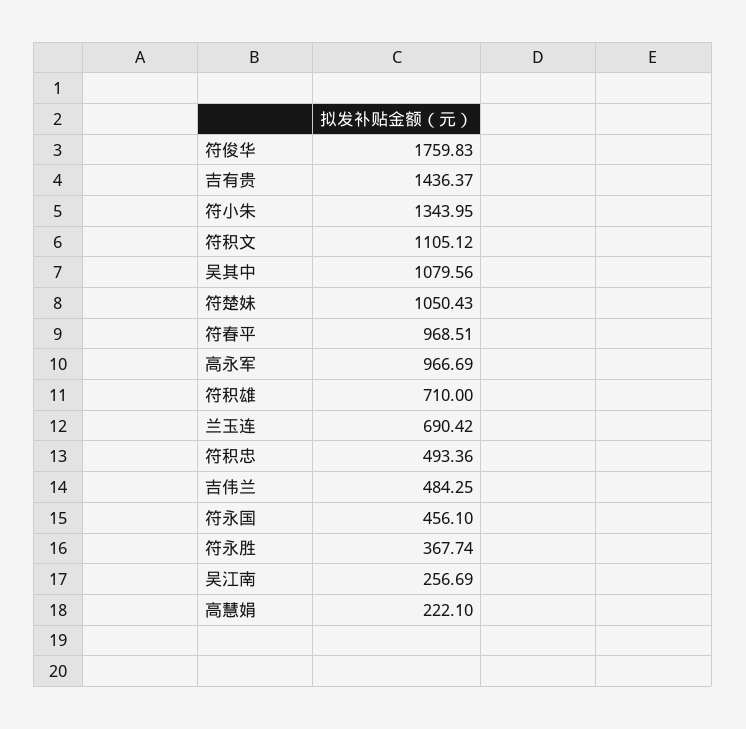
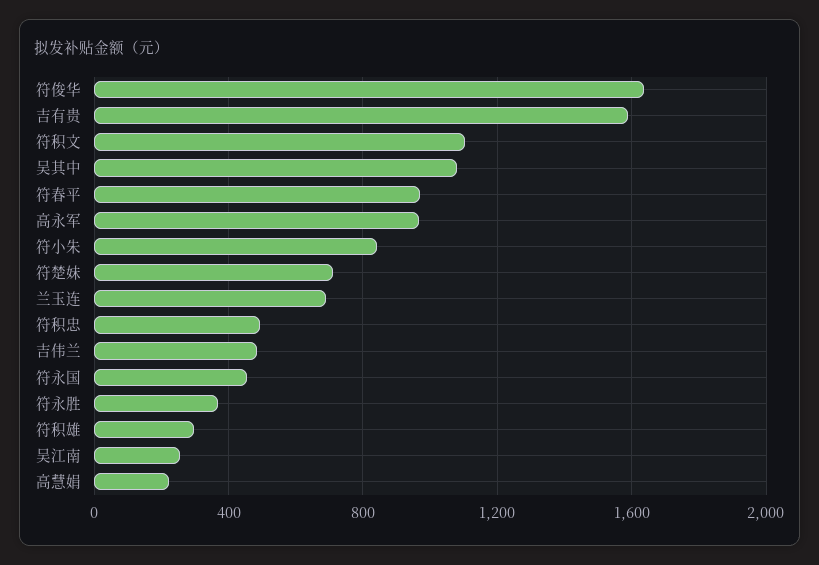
  {
-   "符俊华": 1759.83,
+   "符俊华": 1650,
-   "吉有贵": 1436.37,
+   "吉有贵": 1600,
-   "符小朱": 1343.95,
+   "符小朱": 850,
    "符积文": 1105.12,
    "吴其中": 1079.56,
-   "符楚妹": 1050.43,
+   "符楚妹": 700,
    "符春平": 968.51,
    "高永军": 966.69,
-   "符积雄": 710,
+   "符积雄": 300,
    "兰玉连": 690.42,
    "符积忠": 493.36,
    "吉伟兰": 484.25,
    "符永国": 456.1,
    "符永胜": 367.74,
    "吴江南": 256.69,
    "高慧娟": 222.1
  }

